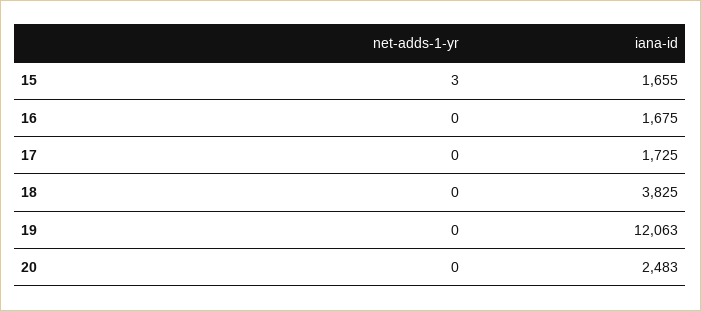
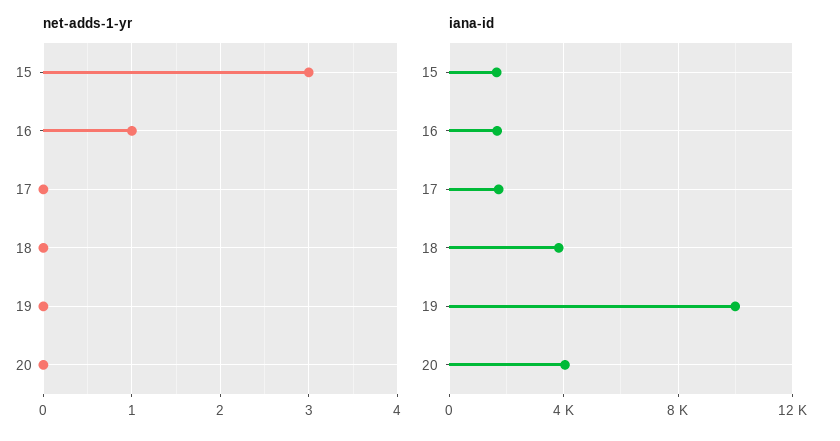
  {
    "net-adds-1-yr": {
      "15": 3,
-     "16": 0,
+     "16": 1,
      "17": 0,
      "18": 0,
      "19": 0,
      "20": 0
    },
    "iana-id": {
      "15": 1655,
      "16": 1675,
      "17": 1725,
      "18": 3825,
-     "19": 12063,
+     "19": 10000,
-     "20": 2483
+     "20": 4000
    }
  }

